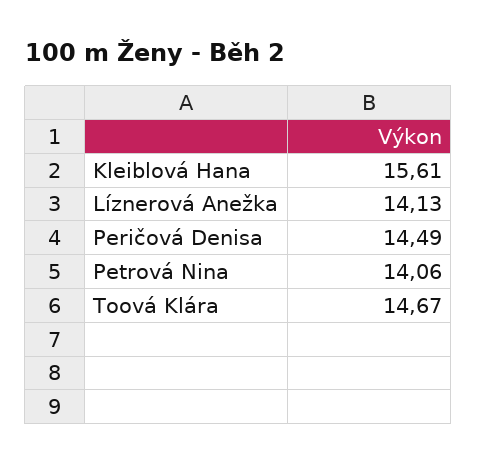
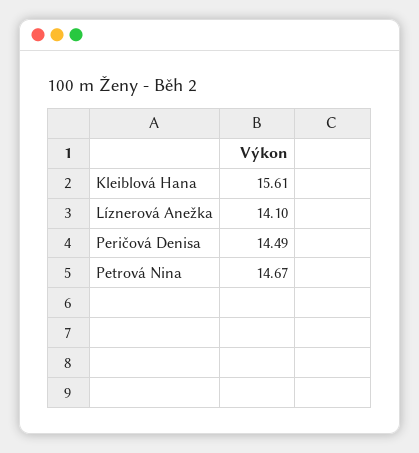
  {
    "Kleiblová Hana": 15.61,
-   "Líznerová Anežka": 14.13,
+   "Líznerová Anežka": 14.1,
    "Peričová Denisa": 14.49,
-   "Petrová Nina": 14.06,
+   "Petrová Nina": 14.67
-   "Toová Klára": 14.67
  }

